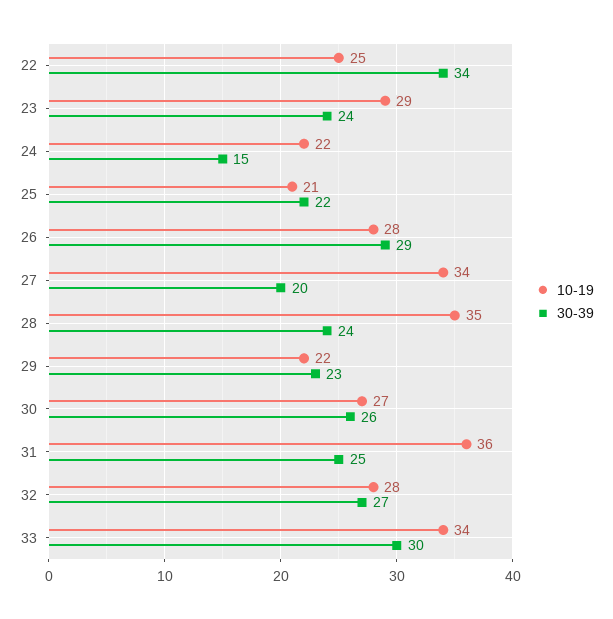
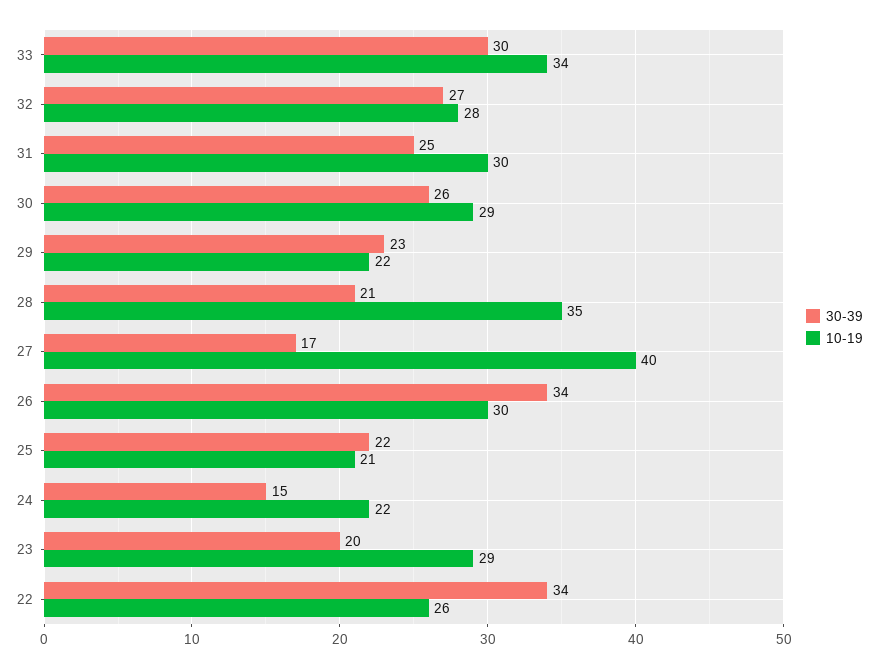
  {
    "10-19": {
-     "22": 25,
+     "22": 26,
      "23": 29,
      "24": 22,
      "25": 21,
-     "26": 28,
+     "26": 30,
-     "27": 34,
+     "27": 40,
      "28": 35,
      "29": 22,
-     "30": 27,
+     "30": 29,
-     "31": 36,
+     "31": 30,
      "32": 28,
      "33": 34
    },
    "30-39": {
      "22": 34,
-     "23": 24,
+     "23": 20,
      "24": 15,
      "25": 22,
-     "26": 29,
+     "26": 34,
-     "27": 20,
+     "27": 17,
-     "28": 24,
+     "28": 21,
      "29": 23,
      "30": 26,
      "31": 25,
      "32": 27,
      "33": 30
    }
  }

